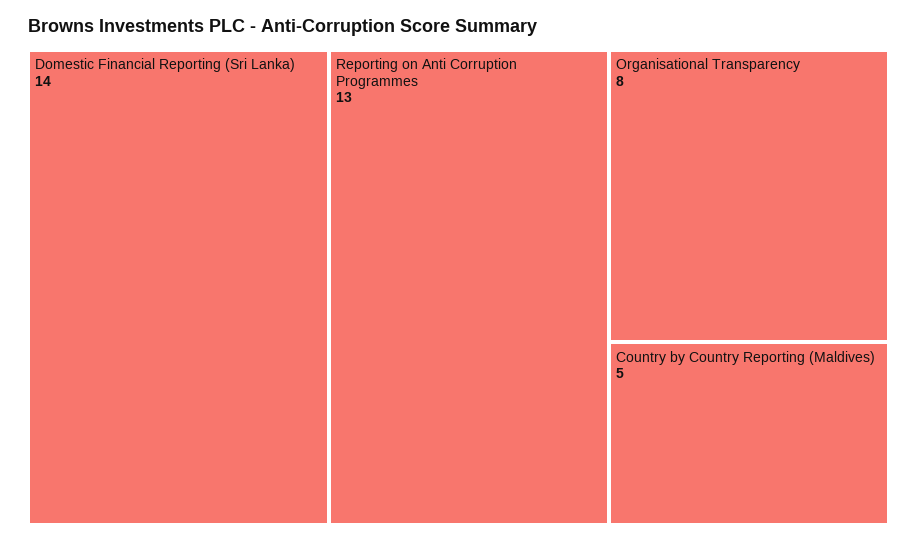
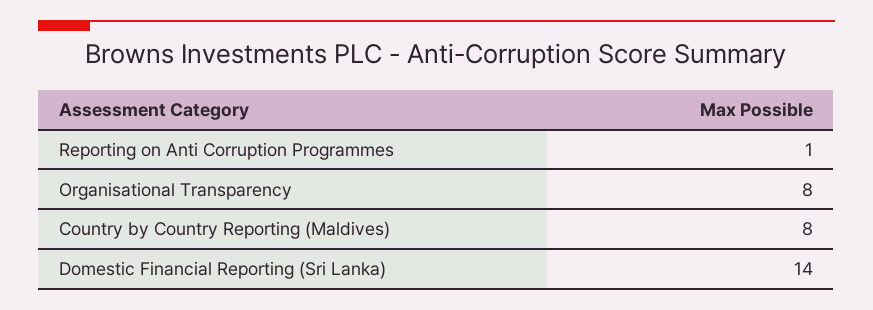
  {
    "Domestic Financial Reporting (Sri Lanka)": 14,
-   "Reporting on Anti Corruption Programmes": 13,
+   "Reporting on Anti Corruption Programmes": 1,
    "Organisational Transparency": 8,
-   "Country by Country Reporting (Maldives)": 5
+   "Country by Country Reporting (Maldives)": 8
  }

